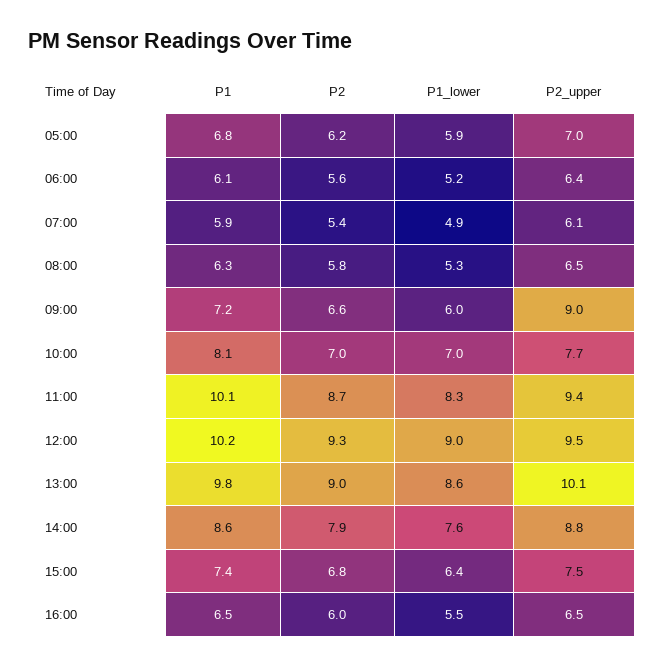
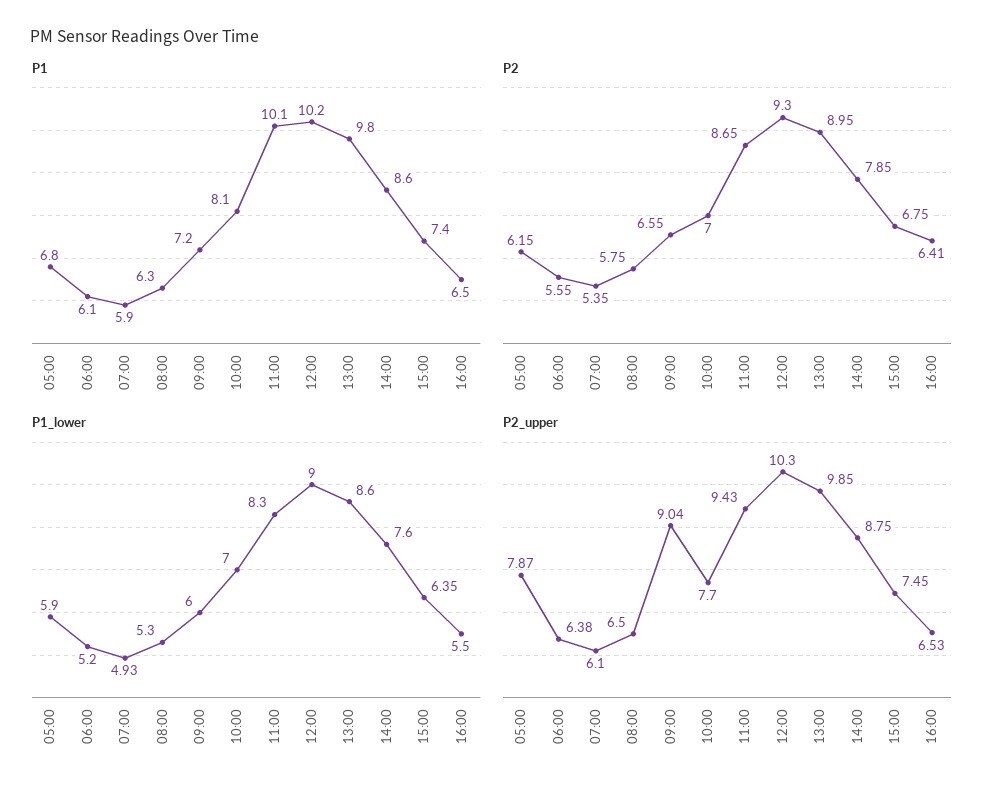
  {
    "P1": {
      "05:00": 6.8,
      "06:00": 6.1,
      "07:00": 5.9,
      "08:00": 6.3,
      "09:00": 7.2,
      "10:00": 8.1,
      "11:00": 10.1,
      "12:00": 10.2,
      "13:00": 9.8,
      "14:00": 8.6,
      "15:00": 7.4,
      "16:00": 6.5
    },
    "P2": {
      "05:00": 6.15,
      "06:00": 5.55,
      "07:00": 5.35,
      "08:00": 5.75,
      "09:00": 6.55,
      "10:00": 7,
      "11:00": 8.65,
      "12:00": 9.3,
      "13:00": 8.95,
      "14:00": 7.85,
      "15:00": 6.75,
-     "16:00": 6
+     "16:00": 6.41
    },
    "P1_lower": {
      "05:00": 5.9,
      "06:00": 5.2,
      "07:00": 4.93,
      "08:00": 5.3,
      "09:00": 6,
      "10:00": 7,
      "11:00": 8.3,
      "12:00": 9,
      "13:00": 8.6,
      "14:00": 7.6,
      "15:00": 6.35,
      "16:00": 5.5
    },
    "P2_upper": {
-     "05:00": 7,
+     "05:00": 7.87,
      "06:00": 6.38,
      "07:00": 6.1,
      "08:00": 6.5,
      "09:00": 9.04,
      "10:00": 7.7,
      "11:00": 9.43,
-     "12:00": 9.5,
+     "12:00": 10.3,
-     "13:00": 10.1,
+     "13:00": 9.85,
      "14:00": 8.75,
      "15:00": 7.45,
      "16:00": 6.53
    }
  }

